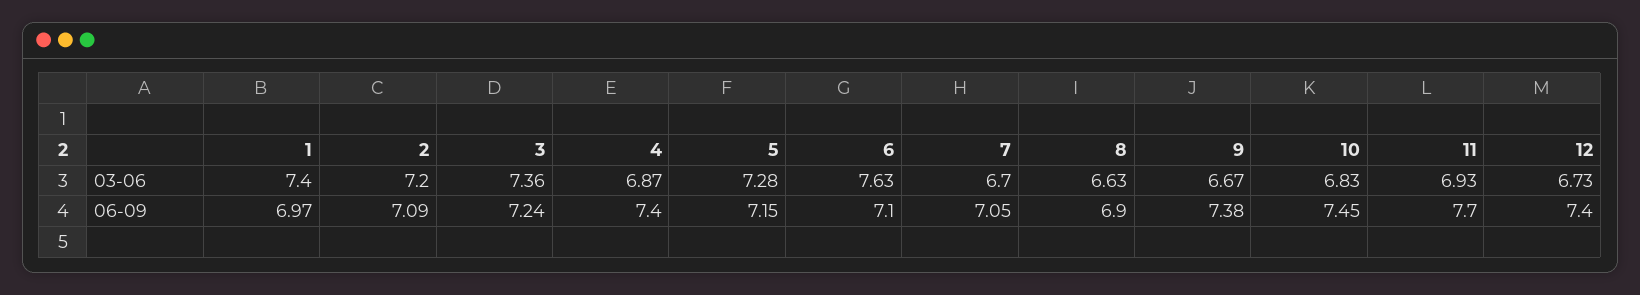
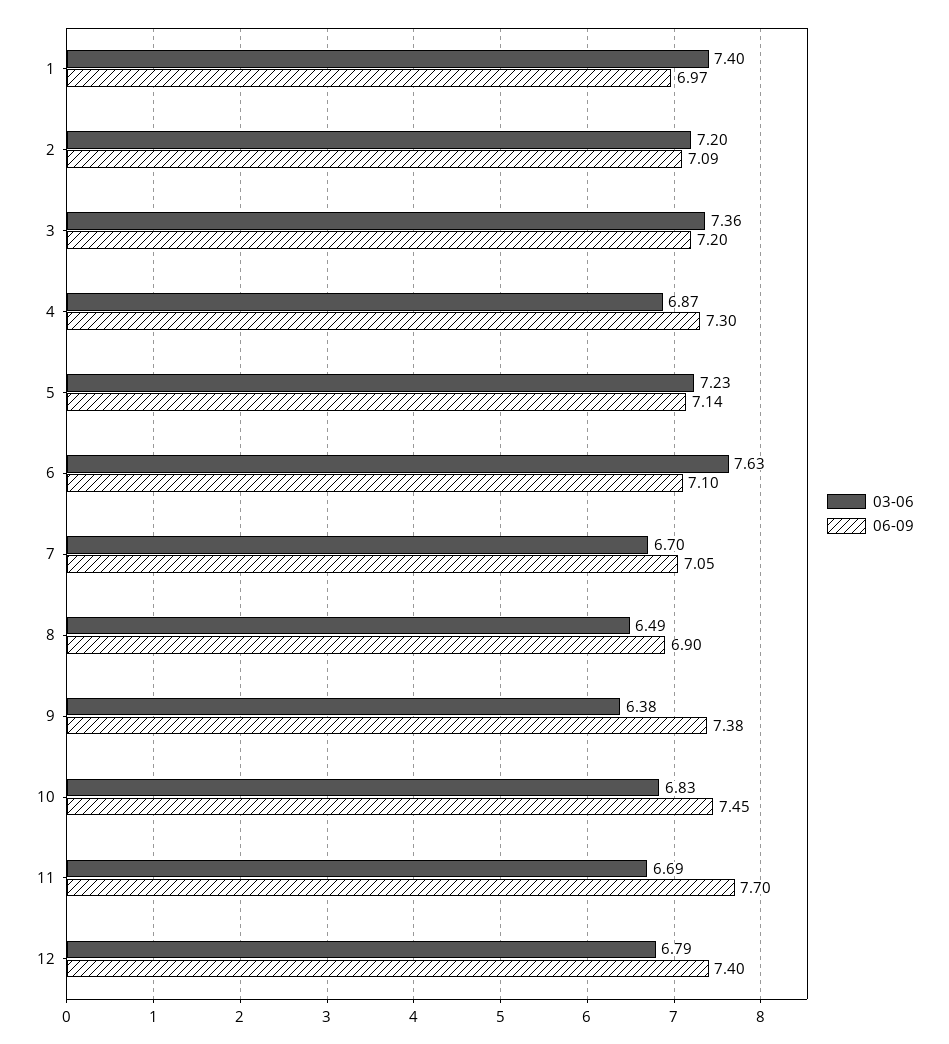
  {
    "03-06": {
      "1": 7.4,
      "2": 7.2,
      "3": 7.36,
      "4": 6.87,
-     "5": 7.28,
+     "5": 7.23,
      "6": 7.63,
      "7": 6.7,
-     "8": 6.63,
+     "8": 6.49,
-     "9": 6.67,
+     "9": 6.38,
      "10": 6.83,
-     "11": 6.93,
+     "11": 6.69,
-     "12": 6.73
+     "12": 6.79
    },
    "06-09": {
      "1": 6.97,
      "2": 7.09,
-     "3": 7.24,
+     "3": 7.2,
-     "4": 7.4,
+     "4": 7.3,
-     "5": 7.15,
+     "5": 7.14,
      "6": 7.1,
      "7": 7.05,
      "8": 6.9,
      "9": 7.38,
      "10": 7.45,
      "11": 7.7,
      "12": 7.4
    }
  }

